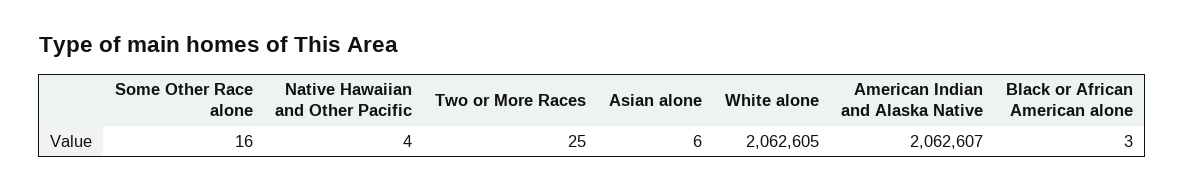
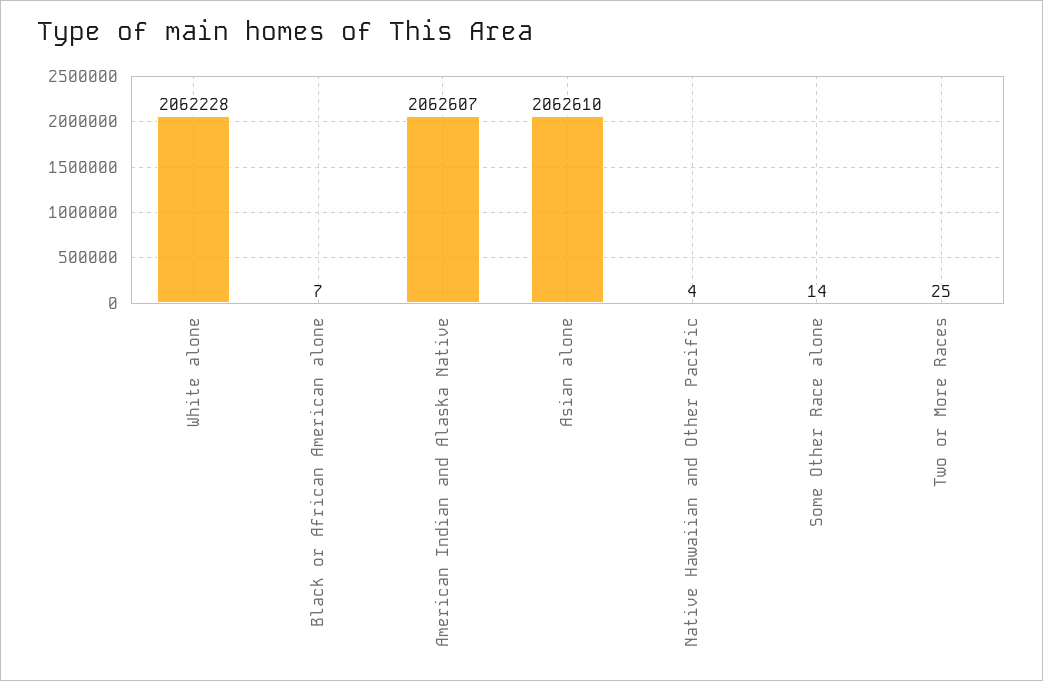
  {
-   "Some Other Race alone": 16,
+   "Some Other Race alone": 14,
    "Native Hawaiian and Other Pacific": 4,
    "Two or More Races": 25,
-   "Asian alone": 6,
+   "Asian alone": 2062610,
-   "White alone": 2062605,
+   "White alone": 2062228,
    "American Indian and Alaska Native": 2062607,
-   "Black or African American alone": 3
+   "Black or African American alone": 7
  }

